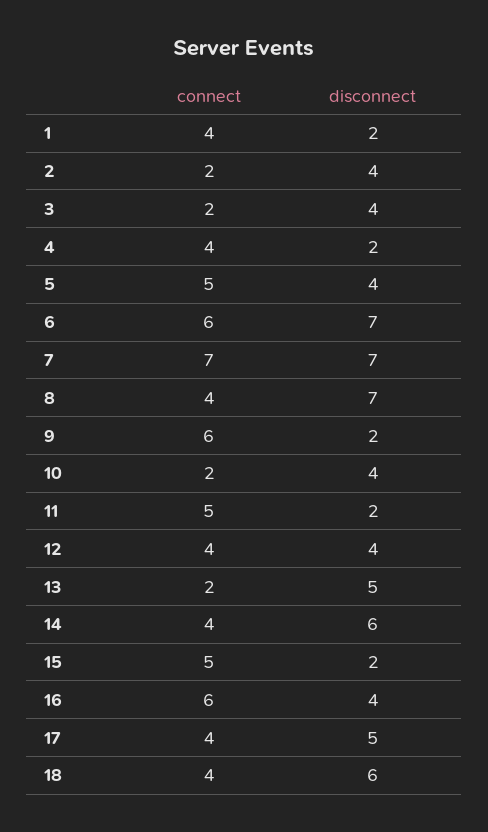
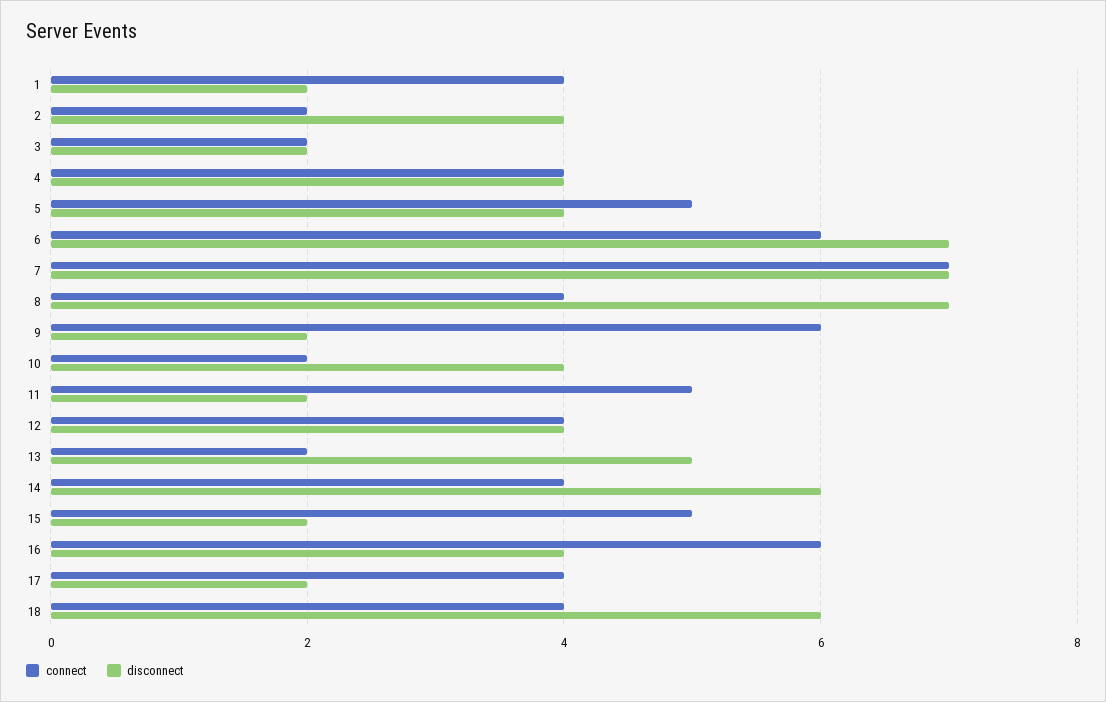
  {
    "connect": {
      "1": 4,
      "2": 2,
      "3": 2,
      "4": 4,
      "5": 5,
      "6": 6,
      "7": 7,
      "8": 4,
      "9": 6,
      "10": 2,
      "11": 5,
      "12": 4,
      "13": 2,
      "14": 4,
      "15": 5,
      "16": 6,
      "17": 4,
      "18": 4
    },
    "disconnect": {
      "1": 2,
      "2": 4,
-     "3": 4,
+     "3": 2,
-     "4": 2,
+     "4": 4,
      "5": 4,
      "6": 7,
      "7": 7,
      "8": 7,
      "9": 2,
      "10": 4,
      "11": 2,
      "12": 4,
      "13": 5,
      "14": 6,
      "15": 2,
      "16": 4,
-     "17": 5,
+     "17": 2,
      "18": 6
    }
  }

